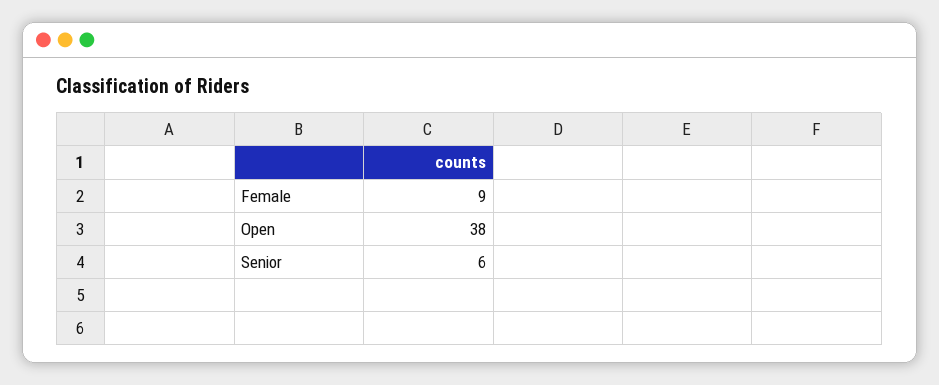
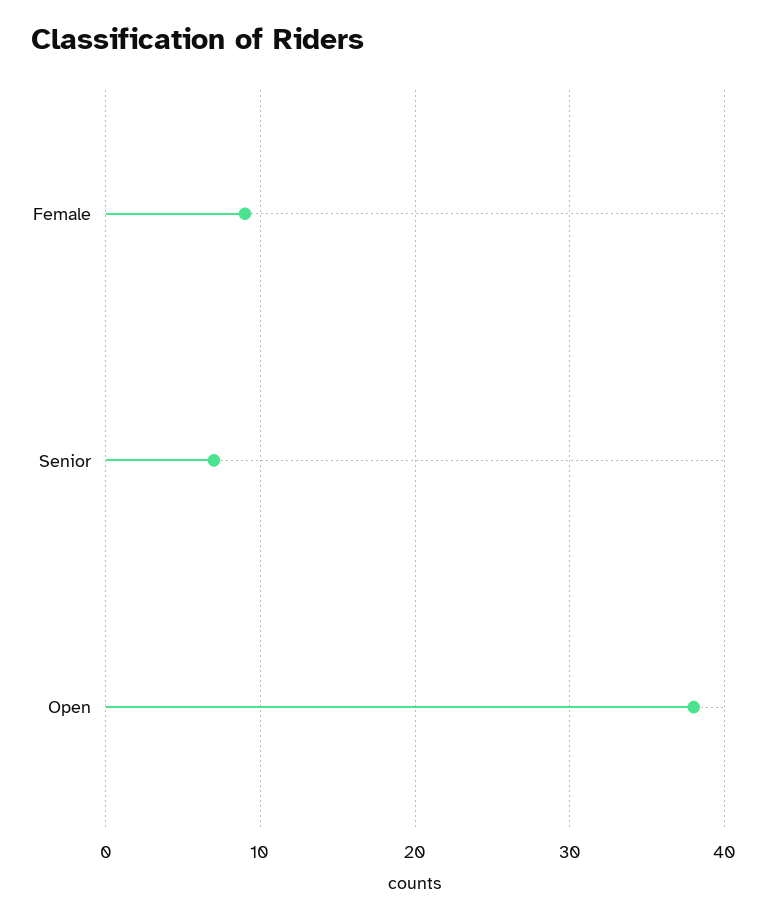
  {
    "Female": 9,
    "Open": 38,
-   "Senior": 6
+   "Senior": 7
  }

